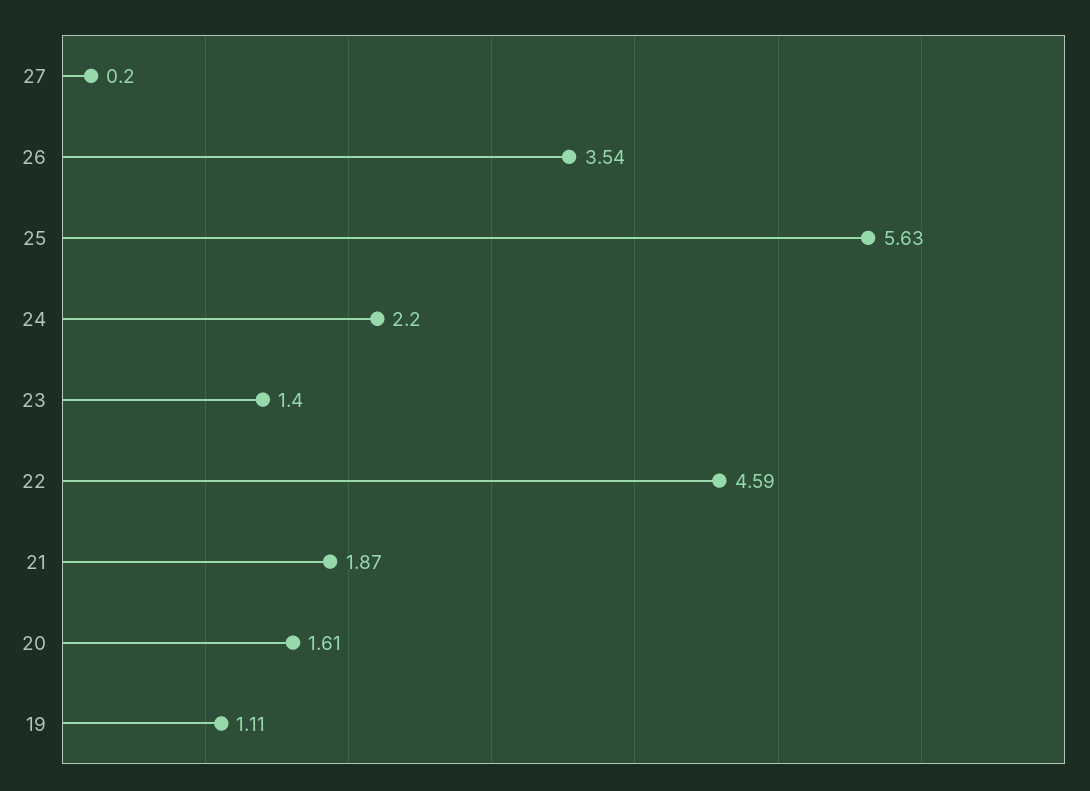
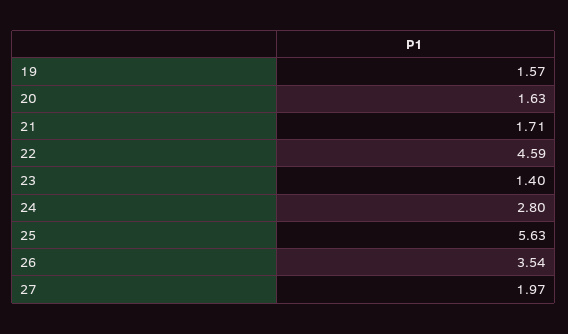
  {
-   "27": 0.2,
+   "27": 1.97,
    "26": 3.54,
    "25": 5.63,
-   "24": 2.2,
+   "24": 2.8,
    "23": 1.4,
    "22": 4.59,
-   "21": 1.87,
+   "21": 1.71,
-   "20": 1.61,
+   "20": 1.63,
-   "19": 1.11
+   "19": 1.57
  }

